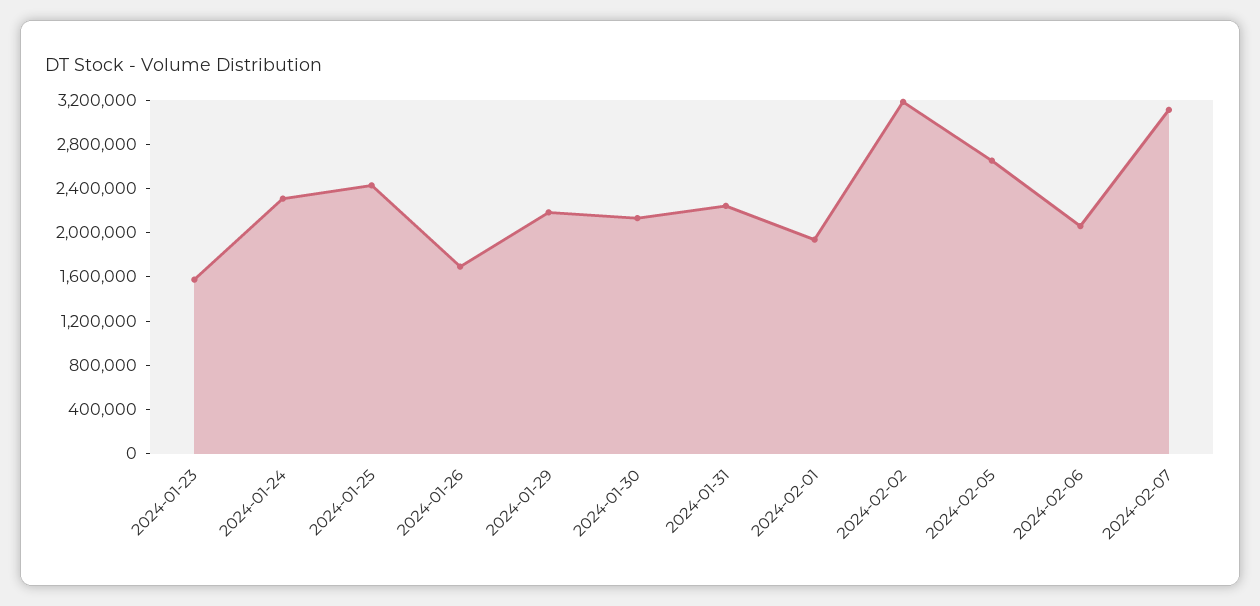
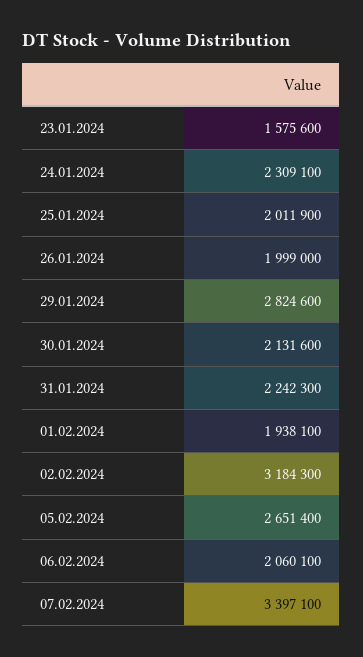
  {
    "2024-01-23": 1575600,
    "2024-01-24": 2309100,
-   "2024-01-25": 2400000,
+   "2024-01-25": 2011900,
-   "2024-01-26": 1700000,
+   "2024-01-26": 1999000,
-   "2024-01-29": 2200000,
+   "2024-01-29": 2824600,
    "2024-01-30": 2131600,
    "2024-01-31": 2242300,
    "2024-02-01": 1938100,
    "2024-02-02": 3184300,
    "2024-02-05": 2651400,
    "2024-02-06": 2060100,
-   "2024-02-07": 3100000
+   "2024-02-07": 3397100
  }

